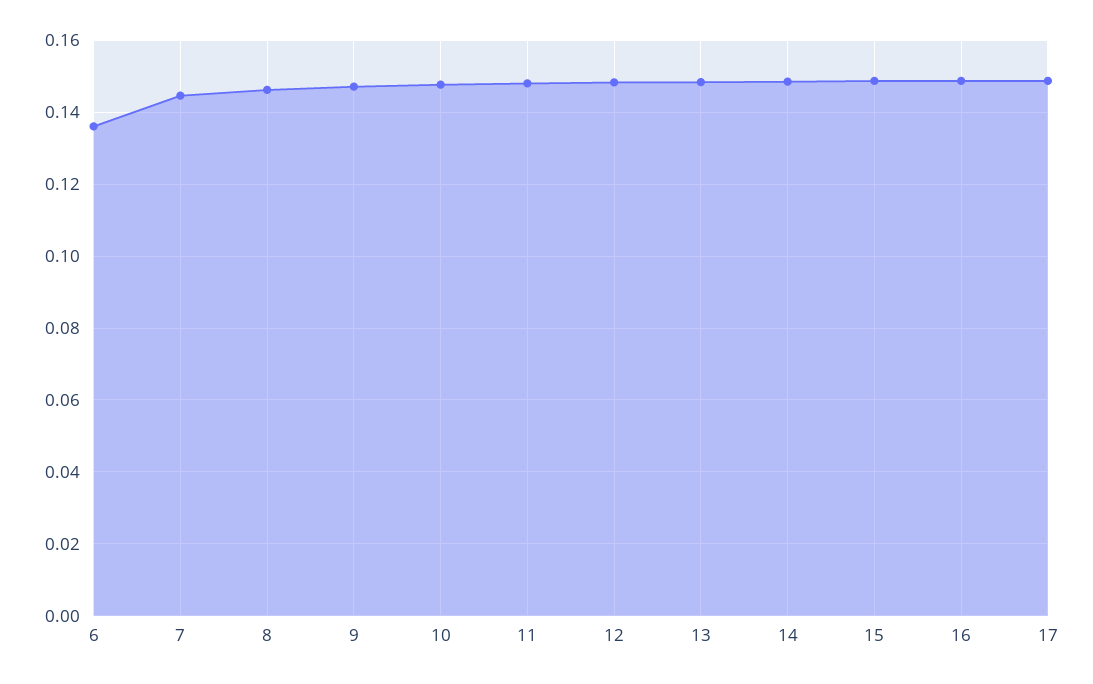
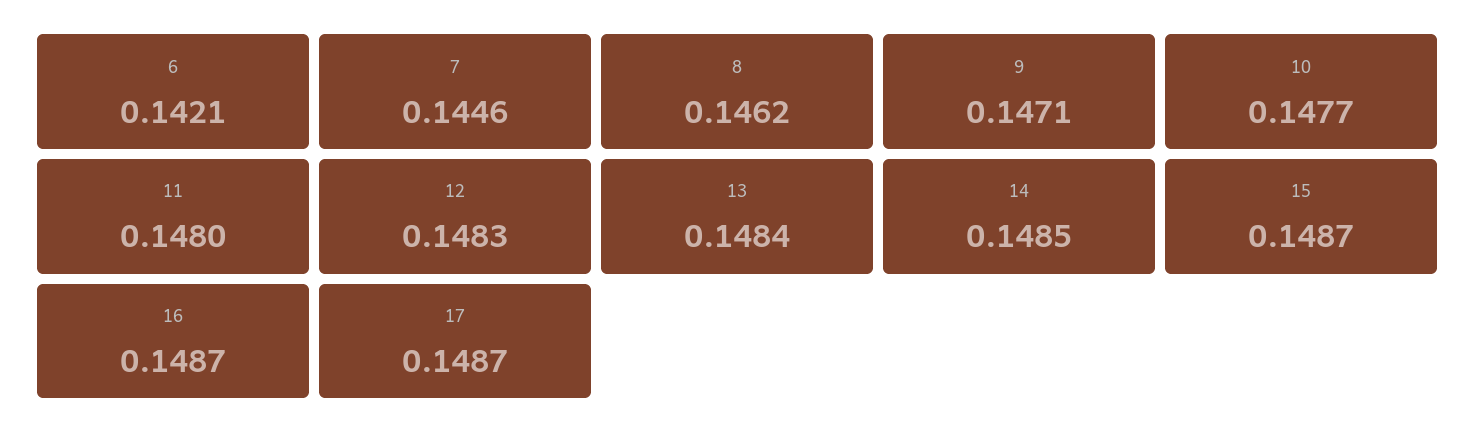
  {
-   "6": 0.136,
+   "6": 0.1421,
    "7": 0.1446,
    "8": 0.1462,
    "9": 0.1471,
    "10": 0.1477,
    "11": 0.148,
    "12": 0.1483,
    "13": 0.1484,
    "14": 0.1485,
    "15": 0.1487,
    "16": 0.1487,
    "17": 0.1487
  }

